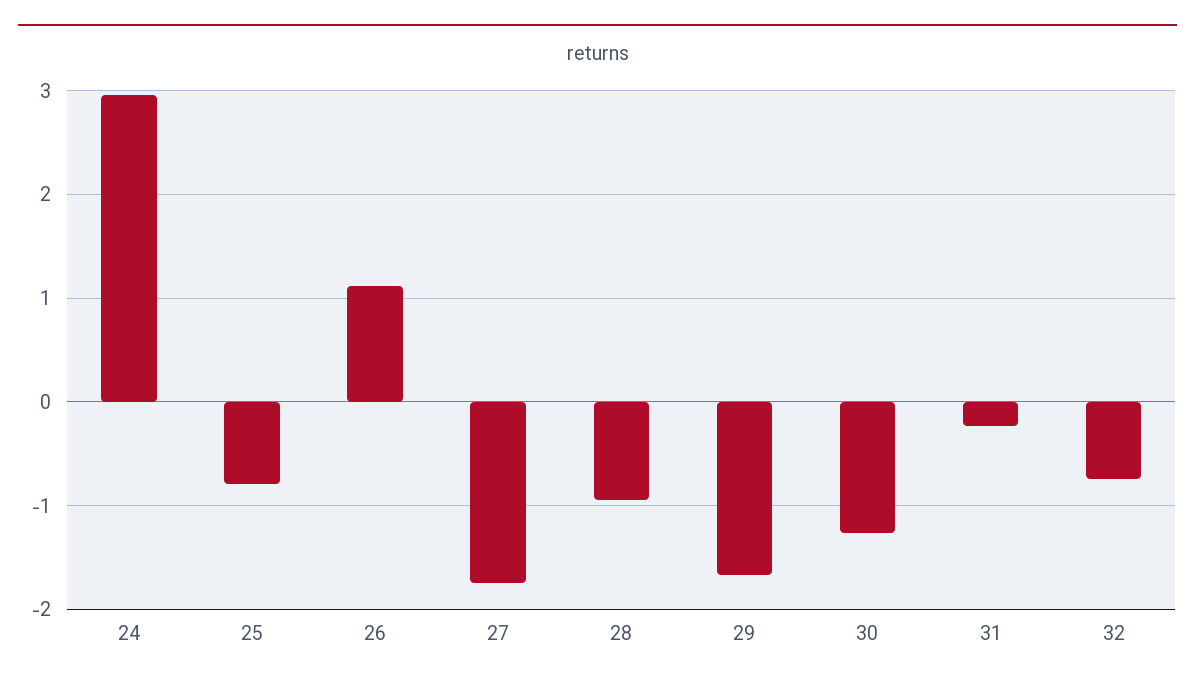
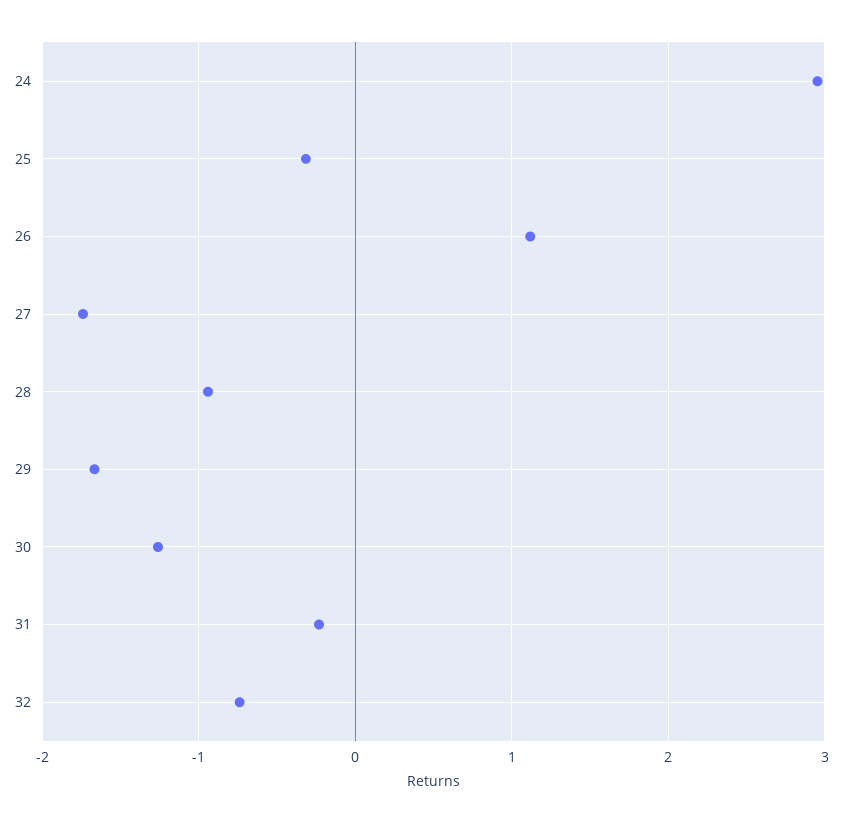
  {
    "24": 3,
-   "25": -0.8,
+   "25": -0.3,
    "26": 1.1,
    "27": -1.7,
    "28": -0.9,
    "29": -1.7,
    "30": -1.3,
    "31": -0.2,
    "32": -0.7
  }

